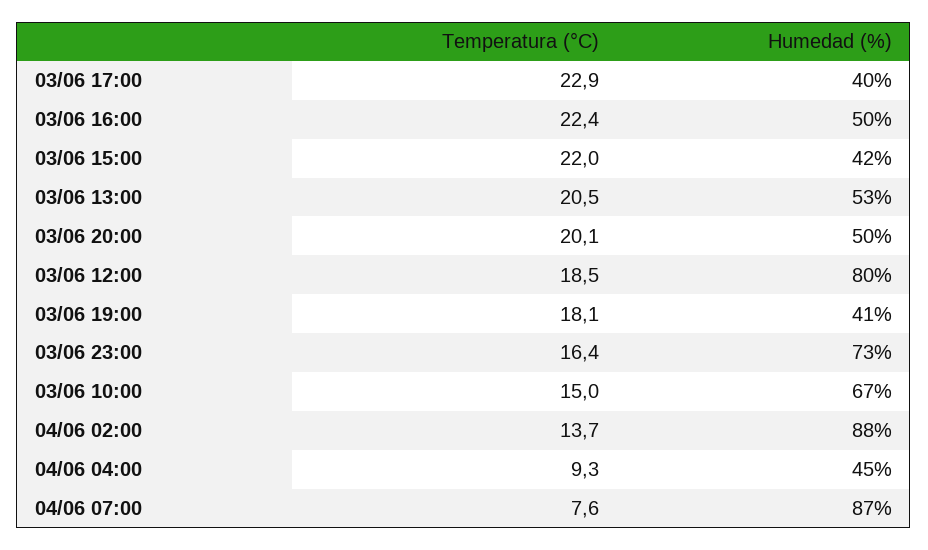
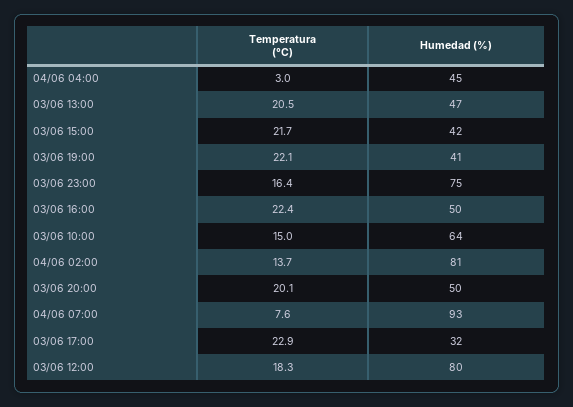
  {
    "Temperatura (°C)": {
      "03/06 17:00": 22.9,
      "03/06 16:00": 22.4,
-     "03/06 15:00": 22,
+     "03/06 15:00": 21.7,
      "03/06 13:00": 20.5,
      "03/06 20:00": 20.1,
-     "03/06 12:00": 18.5,
+     "03/06 12:00": 18.3,
-     "03/06 19:00": 18.1,
+     "03/06 19:00": 22.1,
      "03/06 23:00": 16.4,
      "03/06 10:00": 15,
      "04/06 02:00": 13.7,
-     "04/06 04:00": 9.3,
+     "04/06 04:00": 3,
      "04/06 07:00": 7.6
    },
    "Humedad (%)": {
-     "03/06 17:00": 40,
+     "03/06 17:00": 32,
      "03/06 16:00": 50,
      "03/06 15:00": 42,
-     "03/06 13:00": 53,
+     "03/06 13:00": 47,
      "03/06 20:00": 50,
      "03/06 12:00": 80,
      "03/06 19:00": 41,
-     "03/06 23:00": 73,
+     "03/06 23:00": 75,
-     "03/06 10:00": 67,
+     "03/06 10:00": 64,
-     "04/06 02:00": 88,
+     "04/06 02:00": 81,
      "04/06 04:00": 45,
-     "04/06 07:00": 87
+     "04/06 07:00": 93
    }
  }

